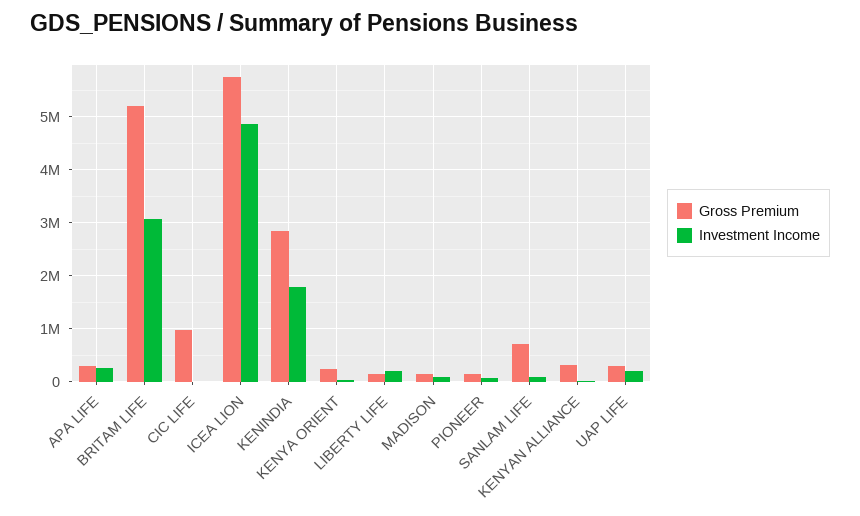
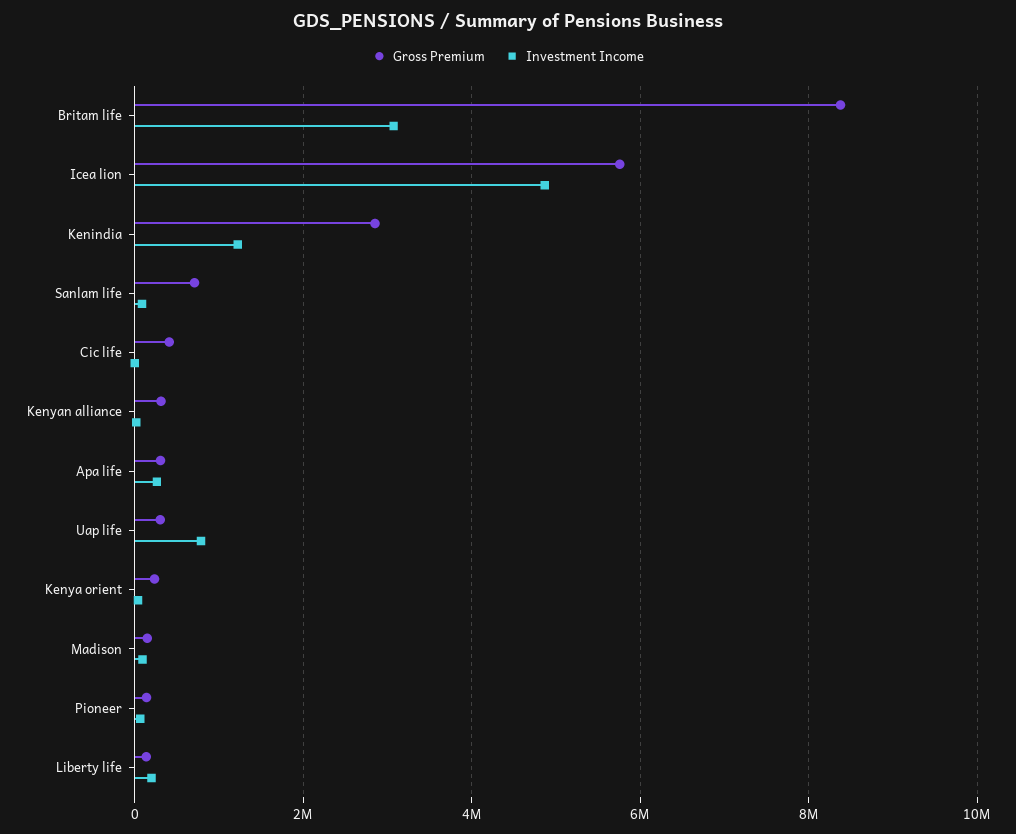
  {
    "Gross Premium": {
      "APA LIFE": 400000,
-     "BRITAM LIFE": 5200000,
+     "BRITAM LIFE": 8400000,
-     "CIC LIFE": 1000000,
+     "CIC LIFE": 400000,
      "ICEA LION": 5800000,
      "KENINDIA": 2800000,
      "KENYA ORIENT": 200000,
      "LIBERTY LIFE": 200000,
      "MADISON": 200000,
      "PIONEER": 200000,
      "SANLAM LIFE": 800000,
      "KENYAN ALLIANCE": 400000,
      "UAP LIFE": 400000
    },
    "Investment Income": {
      "APA LIFE": 200000,
      "BRITAM LIFE": 3000000,
      "CIC LIFE": 0,
      "ICEA LION": 4800000,
-     "KENINDIA": 1800000,
+     "KENINDIA": 1200000,
      "KENYA ORIENT": 0,
      "LIBERTY LIFE": 200000,
      "MADISON": 0,
      "PIONEER": 0,
      "SANLAM LIFE": 0,
      "KENYAN ALLIANCE": 0,
-     "UAP LIFE": 200000
+     "UAP LIFE": 800000
    }
  }

